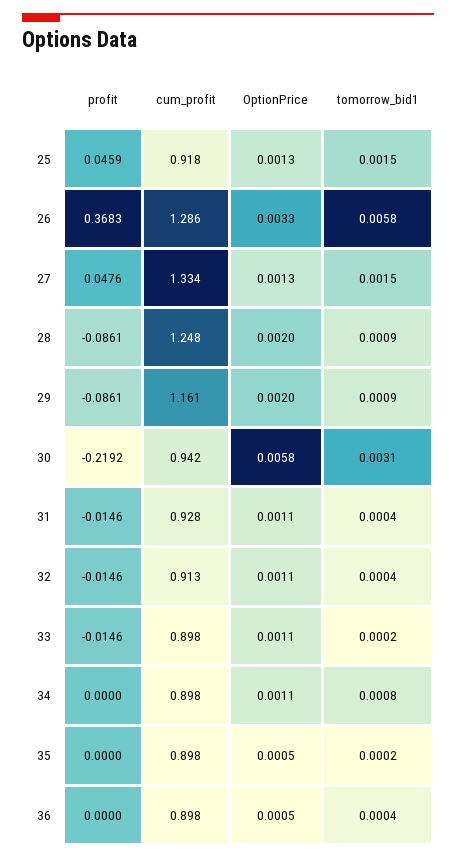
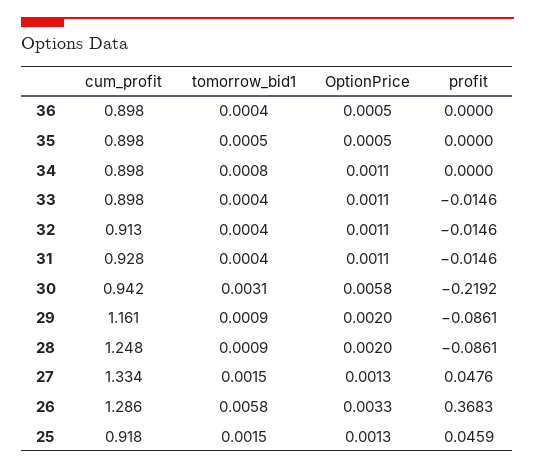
  {
    "profit": {
      "25": 0.0459,
      "26": 0.3683,
      "27": 0.0476,
      "28": -0.0861,
      "29": -0.0861,
      "30": -0.2192,
      "31": -0.0146,
      "32": -0.0146,
      "33": -0.0146,
      "34": 0,
      "35": 0,
      "36": 0
    },
    "cum_profit": {
      "25": 0.918,
      "26": 1.286,
      "27": 1.334,
      "28": 1.248,
      "29": 1.161,
      "30": 0.942,
      "31": 0.928,
      "32": 0.913,
      "33": 0.898,
      "34": 0.898,
      "35": 0.898,
      "36": 0.898
    },
    "OptionPrice": {
      "25": 0.0013,
      "26": 0.0033,
      "27": 0.0013,
      "28": 0.002,
      "29": 0.002,
      "30": 0.0058,
      "31": 0.0011,
      "32": 0.0011,
      "33": 0.0011,
      "34": 0.0011,
      "35": 0.0005,
      "36": 0.0005
    },
    "tomorrow_bid1": {
      "25": 0.0015,
      "26": 0.0058,
      "27": 0.0015,
      "28": 0.0009,
      "29": 0.0009,
      "30": 0.0031,
      "31": 0.0004,
      "32": 0.0004,
-     "33": 0.0002,
+     "33": 0.0004,
      "34": 0.0008,
-     "35": 0.0002,
+     "35": 0.0005,
      "36": 0.0004
    }
  }

